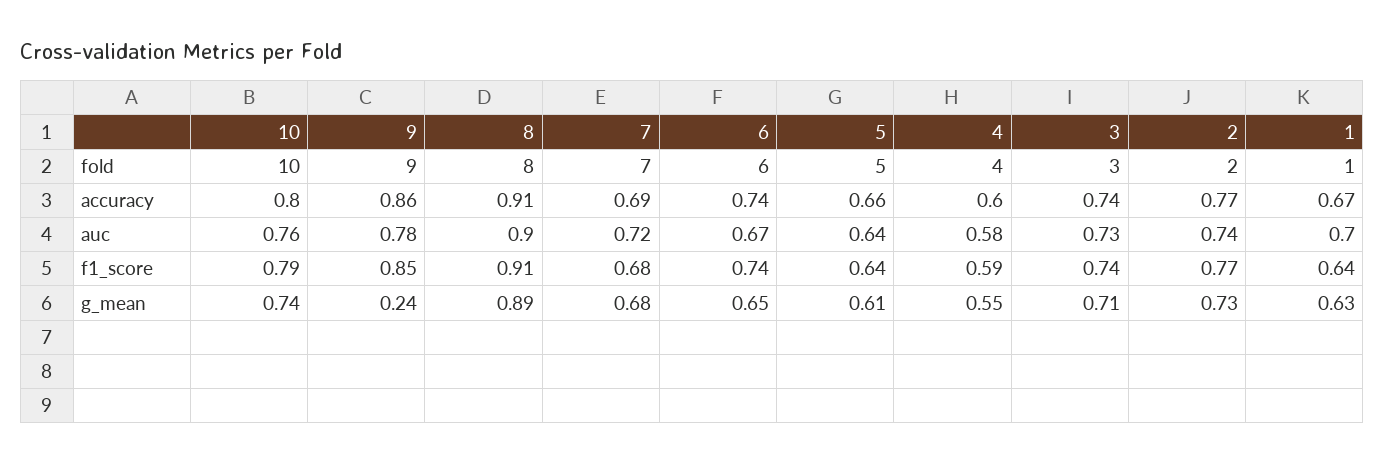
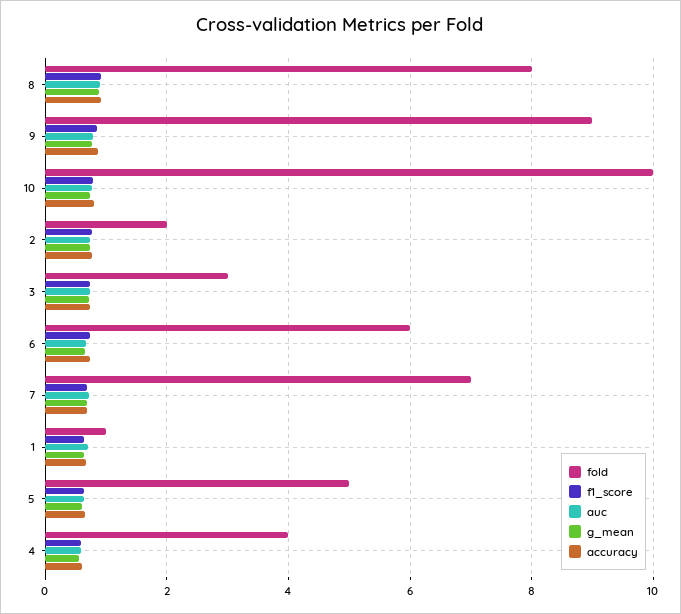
  {
    "fold": {
      "10": 10,
      "9": 9,
      "8": 8,
      "7": 7,
      "6": 6,
      "5": 5,
      "4": 4,
      "3": 3,
      "2": 2,
      "1": 1
    },
    "accuracy": {
      "10": 0.8,
      "9": 0.86,
      "8": 0.91,
      "7": 0.69,
      "6": 0.74,
      "5": 0.66,
      "4": 0.6,
      "3": 0.74,
      "2": 0.77,
      "1": 0.67
    },
    "auc": {
      "10": 0.76,
      "9": 0.78,
      "8": 0.9,
      "7": 0.72,
      "6": 0.67,
      "5": 0.64,
      "4": 0.58,
      "3": 0.73,
      "2": 0.74,
      "1": 0.7
    },
    "f1_score": {
      "10": 0.79,
      "9": 0.85,
      "8": 0.91,
      "7": 0.68,
      "6": 0.74,
      "5": 0.64,
      "4": 0.59,
      "3": 0.74,
      "2": 0.77,
      "1": 0.64
    },
    "g_mean": {
      "10": 0.74,
-     "9": 0.24,
+     "9": 0.8,
      "8": 0.89,
      "7": 0.68,
      "6": 0.65,
      "5": 0.61,
      "4": 0.55,
      "3": 0.71,
      "2": 0.73,
      "1": 0.63
    }
  }

